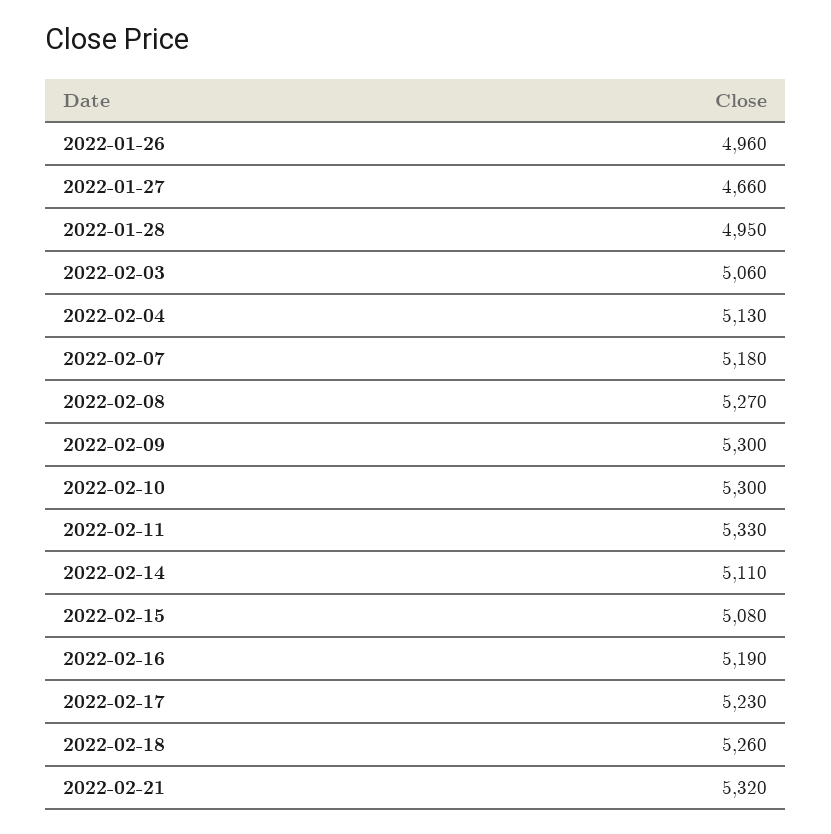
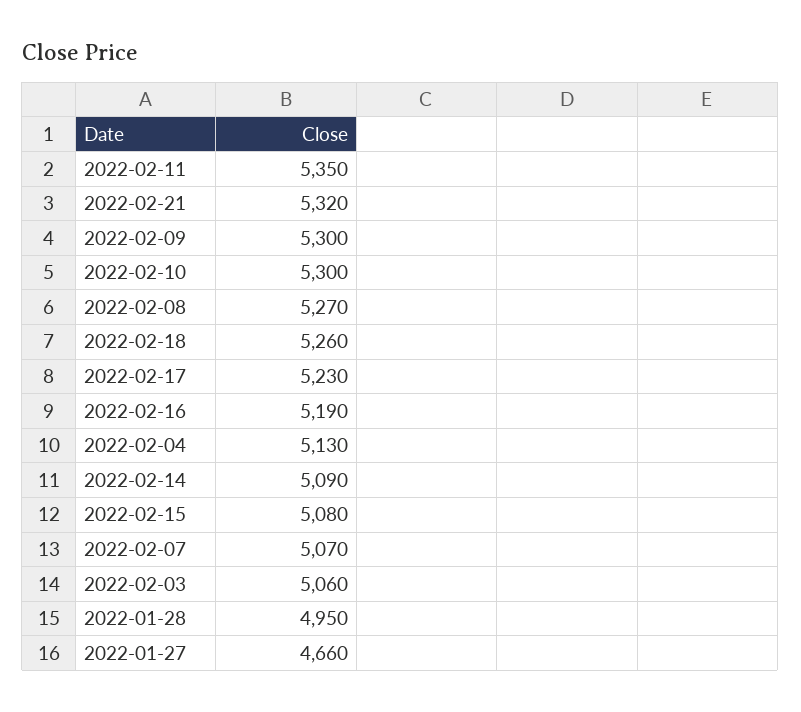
  {
-   "2022-01-26": 4960,
    "2022-01-27": 4660,
    "2022-01-28": 4950,
    "2022-02-03": 5060,
    "2022-02-04": 5130,
-   "2022-02-07": 5180,
+   "2022-02-07": 5070,
    "2022-02-08": 5270,
    "2022-02-09": 5300,
    "2022-02-10": 5300,
-   "2022-02-11": 5330,
+   "2022-02-11": 5350,
-   "2022-02-14": 5110,
+   "2022-02-14": 5090,
    "2022-02-15": 5080,
    "2022-02-16": 5190,
    "2022-02-17": 5230,
    "2022-02-18": 5260,
    "2022-02-21": 5320
  }

